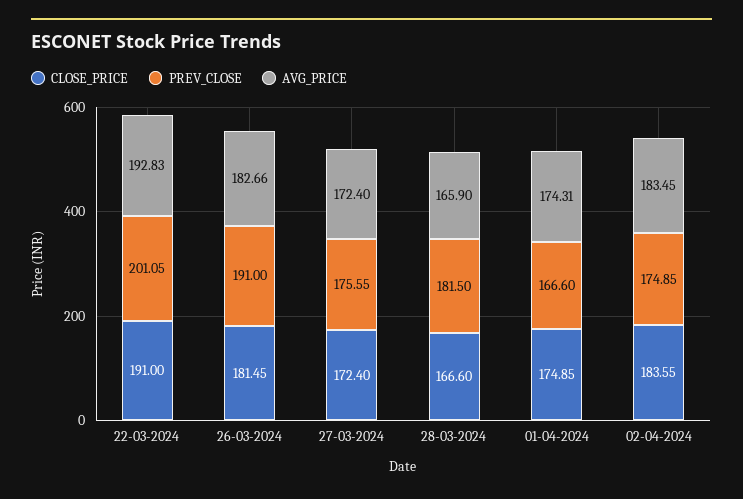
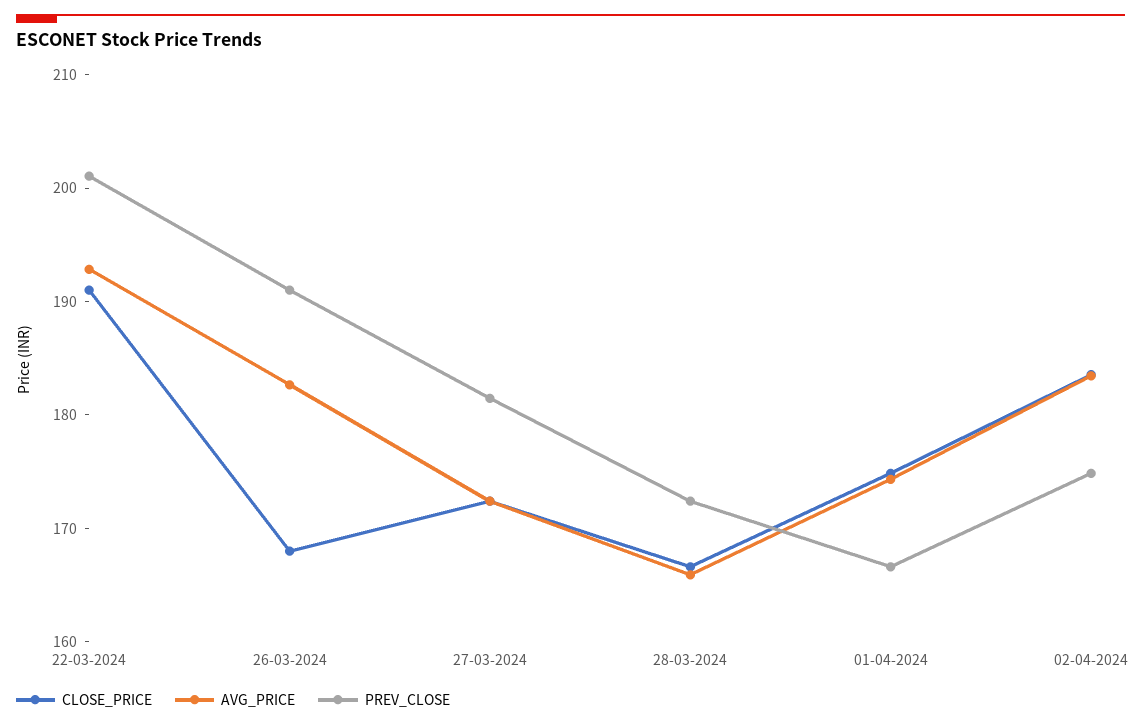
  {
    "CLOSE_PRICE": {
      "22-03-2024": 191,
-     "26-03-2024": 181.45,
+     "26-03-2024": 168,
      "27-03-2024": 172.4,
      "28-03-2024": 166.6,
      "01-04-2024": 174.85,
      "02-04-2024": 183.55
    },
    "PREV_CLOSE": {
      "22-03-2024": 201.05,
      "26-03-2024": 191,
-     "27-03-2024": 175.55,
+     "27-03-2024": 182,
-     "28-03-2024": 181.5,
+     "28-03-2024": 172,
      "01-04-2024": 166.6,
      "02-04-2024": 174.85
    },
    "AVG_PRICE": {
      "22-03-2024": 192.83,
      "26-03-2024": 182.66,
      "27-03-2024": 172.4,
      "28-03-2024": 165.9,
      "01-04-2024": 174.31,
      "02-04-2024": 183.45
    }
  }

